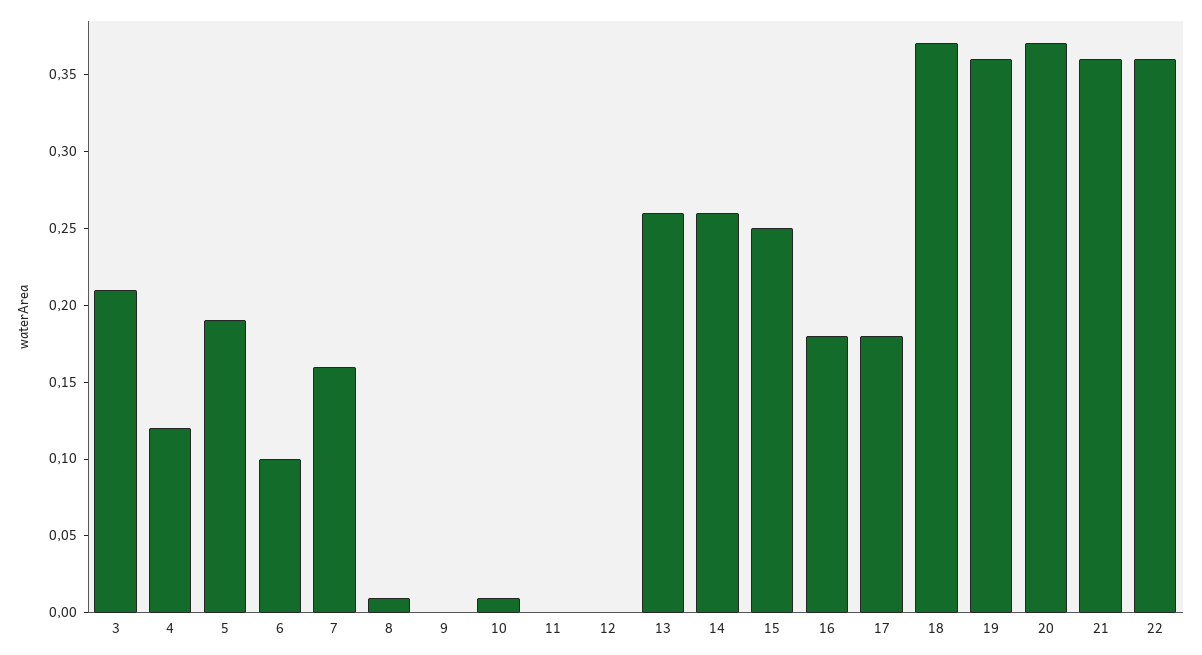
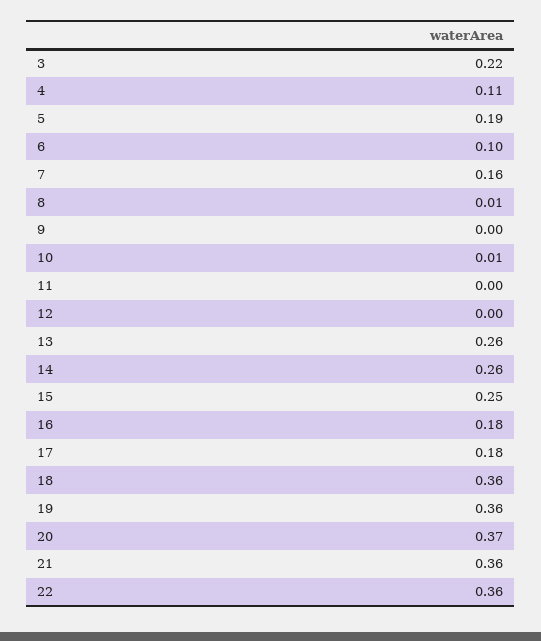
  {
-   "3": 0.21,
+   "3": 0.22,
-   "4": 0.12,
+   "4": 0.11,
    "5": 0.19,
    "6": 0.1,
    "7": 0.16,
    "8": 0.01,
    "9": 0,
    "10": 0.01,
    "11": 0,
    "12": 0,
    "13": 0.26,
    "14": 0.26,
    "15": 0.25,
    "16": 0.18,
    "17": 0.18,
-   "18": 0.37,
+   "18": 0.36,
    "19": 0.36,
    "20": 0.37,
    "21": 0.36,
    "22": 0.36
  }

